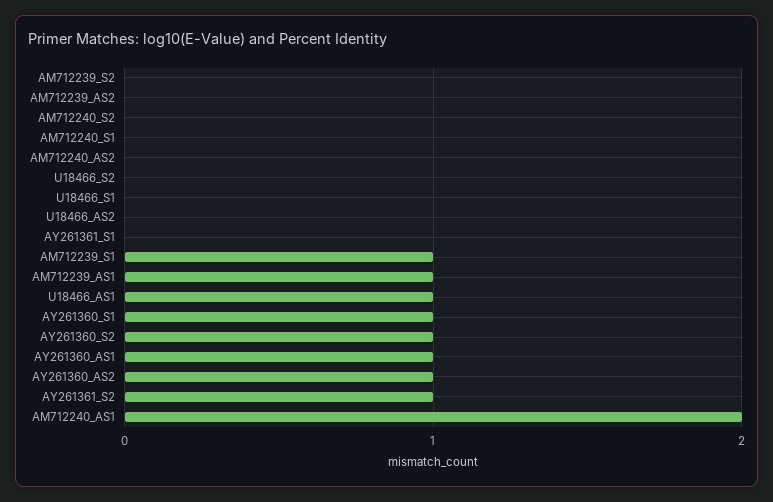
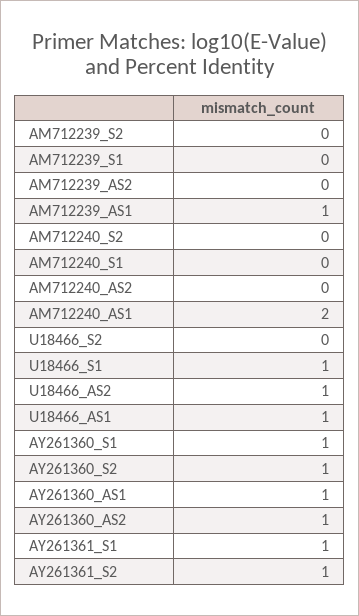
  {
    "AM712239_S2": 0,
    "AM712239_AS2": 0,
    "AM712240_S2": 0,
    "AM712240_S1": 0,
    "AM712240_AS2": 0,
    "U18466_S2": 0,
-   "U18466_S1": 0,
+   "U18466_S1": 1,
-   "U18466_AS2": 0,
+   "U18466_AS2": 1,
-   "AY261361_S1": 0,
+   "AY261361_S1": 1,
-   "AM712239_S1": 1,
+   "AM712239_S1": 0,
    "AM712239_AS1": 1,
    "U18466_AS1": 1,
    "AY261360_S1": 1,
    "AY261360_S2": 1,
    "AY261360_AS1": 1,
    "AY261360_AS2": 1,
    "AY261361_S2": 1,
    "AM712240_AS1": 2
  }

